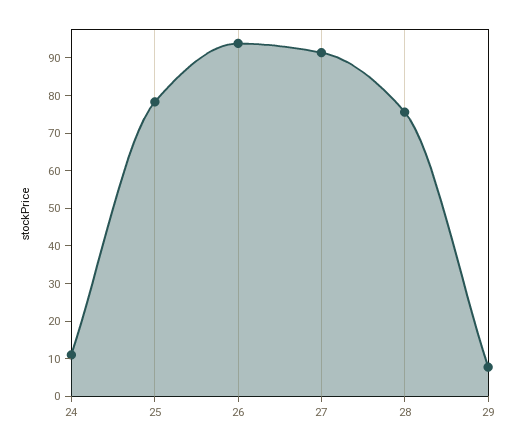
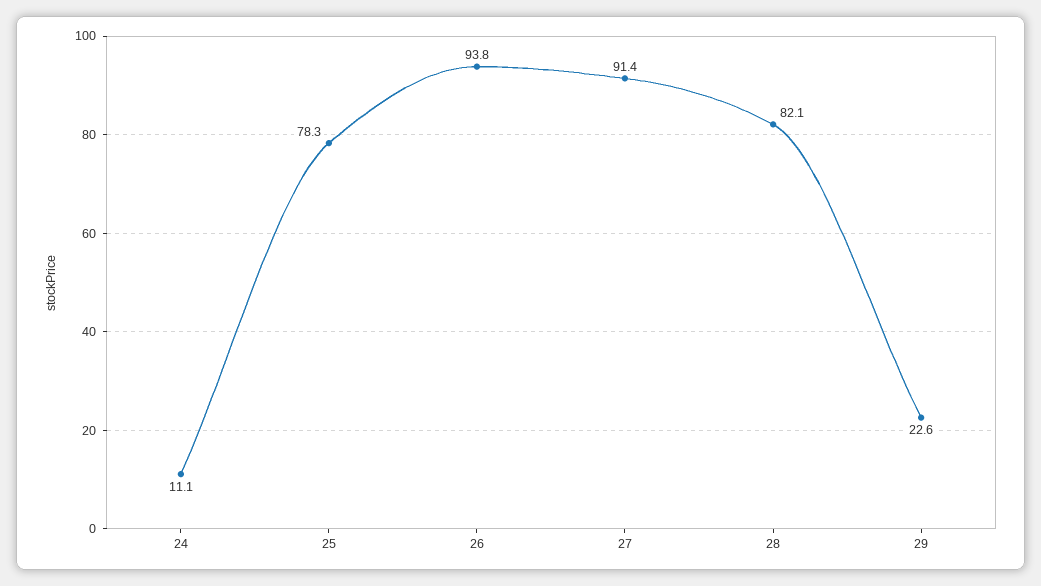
  {
    "24": 11.1,
    "25": 78.3,
    "26": 93.8,
    "27": 91.4,
-   "28": 75,
+   "28": 82.1,
-   "29": 7.5
+   "29": 22.6
  }

